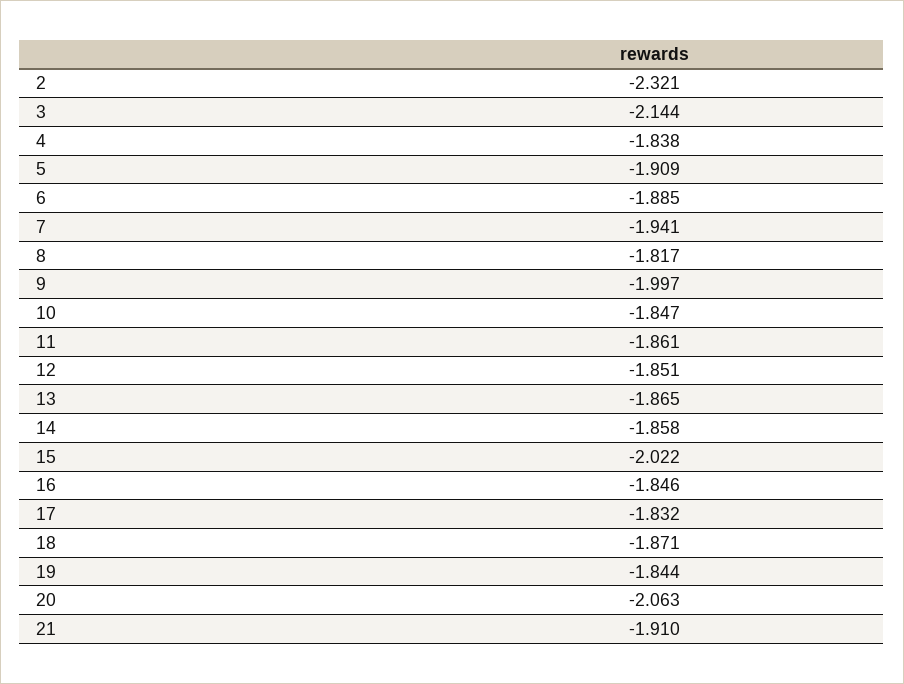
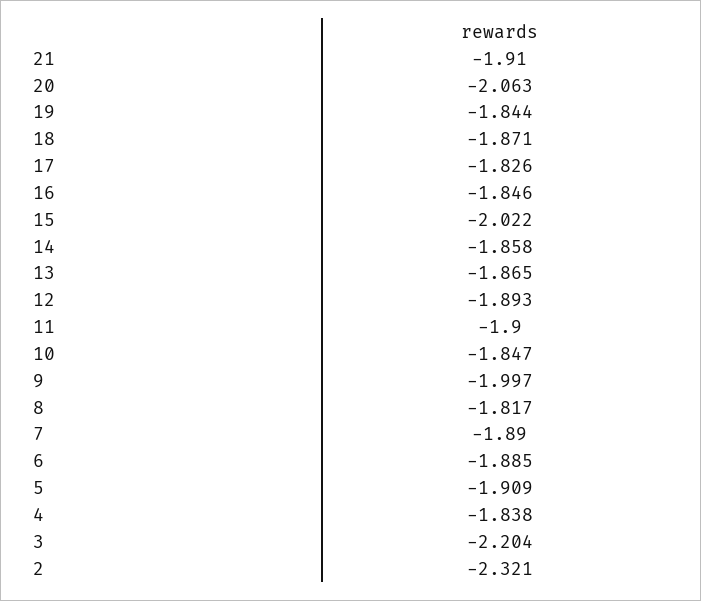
  {
    "2": -2.321,
-   "3": -2.144,
+   "3": -2.204,
    "4": -1.838,
    "5": -1.909,
    "6": -1.885,
-   "7": -1.941,
+   "7": -1.89,
    "8": -1.817,
    "9": -1.997,
    "10": -1.847,
-   "11": -1.861,
+   "11": -1.9,
-   "12": -1.851,
+   "12": -1.893,
    "13": -1.865,
    "14": -1.858,
    "15": -2.022,
    "16": -1.846,
-   "17": -1.832,
+   "17": -1.826,
    "18": -1.871,
    "19": -1.844,
    "20": -2.063,
    "21": -1.91
  }

